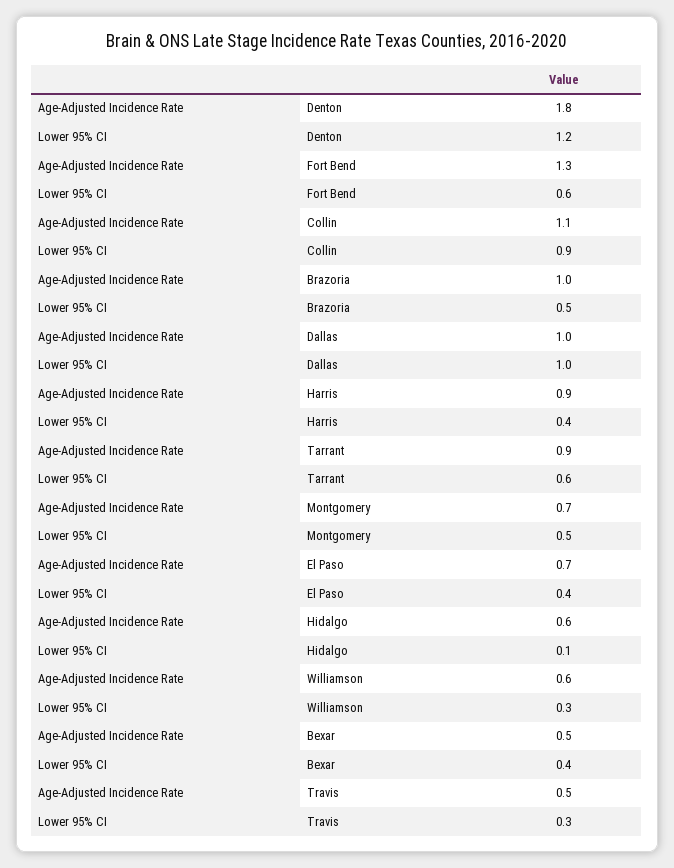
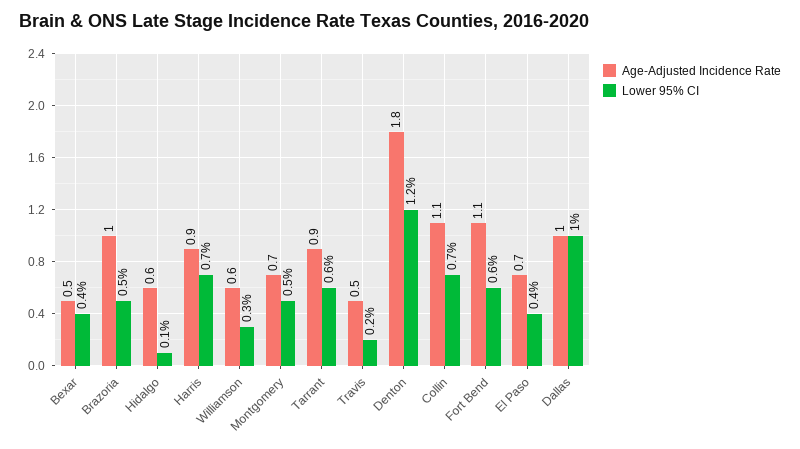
  {
    "Age-Adjusted Incidence Rate": {
      "Denton": 1.8,
-     "Fort Bend": 1.3,
+     "Fort Bend": 1.1,
      "Collin": 1.1,
      "Brazoria": 1,
      "Dallas": 1,
      "Harris": 0.9,
      "Tarrant": 0.9,
      "Montgomery": 0.7,
      "El Paso": 0.7,
      "Hidalgo": 0.6,
      "Williamson": 0.6,
      "Bexar": 0.5,
      "Travis": 0.5
    },
    "Lower 95% CI": {
      "Denton": 1.2,
      "Fort Bend": 0.6,
-     "Collin": 0.9,
+     "Collin": 0.7,
      "Brazoria": 0.5,
      "Dallas": 1,
-     "Harris": 0.4,
+     "Harris": 0.7,
      "Tarrant": 0.6,
      "Montgomery": 0.5,
      "El Paso": 0.4,
      "Hidalgo": 0.1,
      "Williamson": 0.3,
      "Bexar": 0.4,
-     "Travis": 0.3
+     "Travis": 0.2
    }
  }

